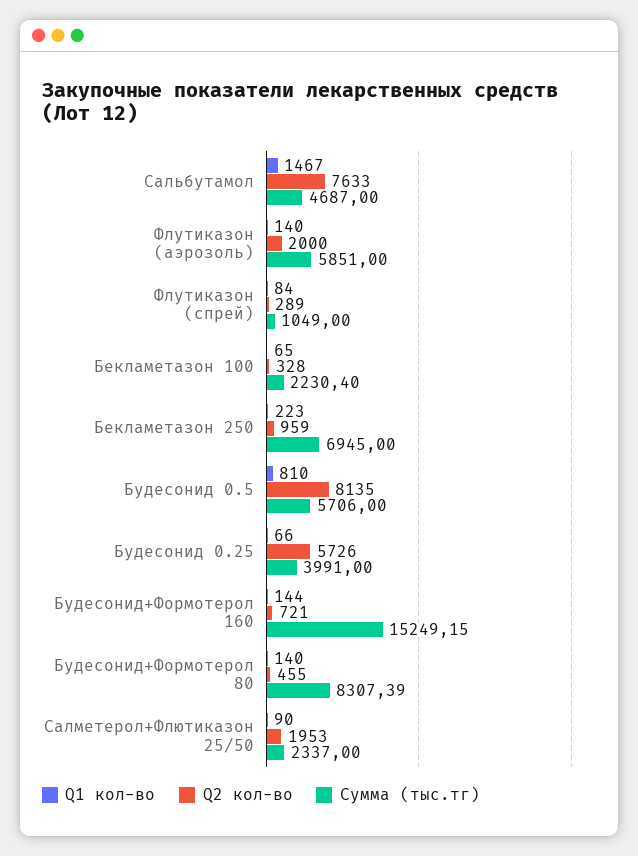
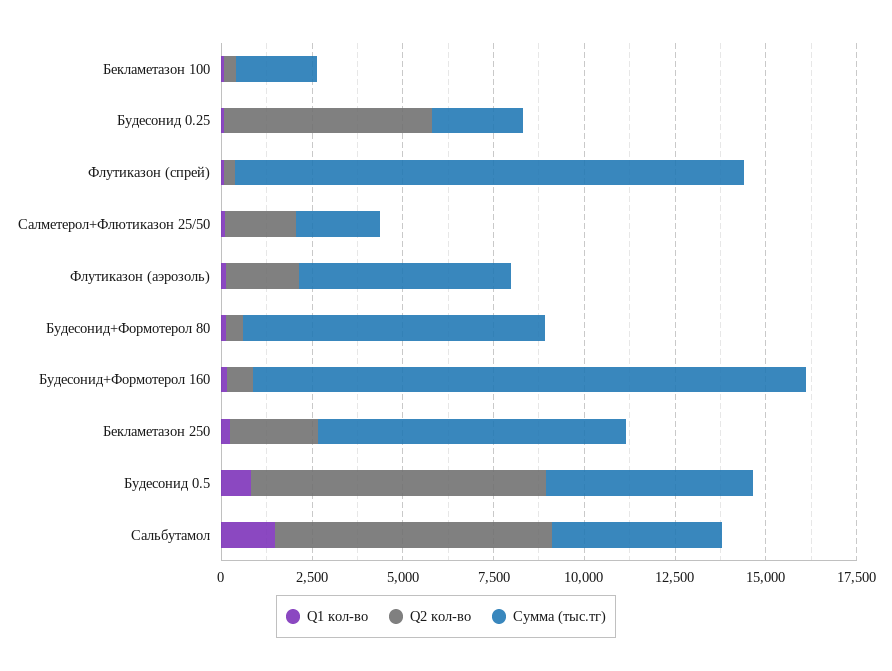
  {
    "Q1 кол-во": {
      "Сальбутамол": 1467,
      "Флутиказон (аэрозоль)": 140,
      "Флутиказон (спрей)": 84,
      "Бекламетазон 100": 65,
      "Бекламетазон 250": 223,
      "Будесонид 0.5": 810,
      "Будесонид 0.25": 66,
      "Будесонид+Формотерол 160": 144,
      "Будесонид+Формотерол 80": 140,
      "Салметерол+Флютиказон 25/50": 90
    },
    "Q2 кол-во": {
      "Сальбутамол": 7633,
      "Флутиказон (аэрозоль)": 2000,
      "Флутиказон (спрей)": 289,
      "Бекламетазон 100": 328,
-     "Бекламетазон 250": 959,
+     "Бекламетазон 250": 2500,
      "Будесонид 0.5": 8135,
      "Будесонид 0.25": 5726,
      "Будесонид+Формотерол 160": 721,
      "Будесонид+Формотерол 80": 455,
      "Салметерол+Флютиказон 25/50": 1953
    },
    "Сумма (тыс.тг)": {
      "Сальбутамол": 4687,
      "Флутиказон (аэрозоль)": 5851,
-     "Флутиказон (спрей)": 1049,
+     "Флутиказон (спрей)": 14000,
      "Бекламетазон 100": 2230.4,
-     "Бекламетазон 250": 6945,
+     "Бекламетазон 250": 8500,
      "Будесонид 0.5": 5706,
-     "Будесонид 0.25": 3991,
+     "Будесонид 0.25": 2500,
      "Будесонид+Формотерол 160": 15249.15,
      "Будесонид+Формотерол 80": 8307.39,
      "Салметерол+Флютиказон 25/50": 2337
    }
  }

